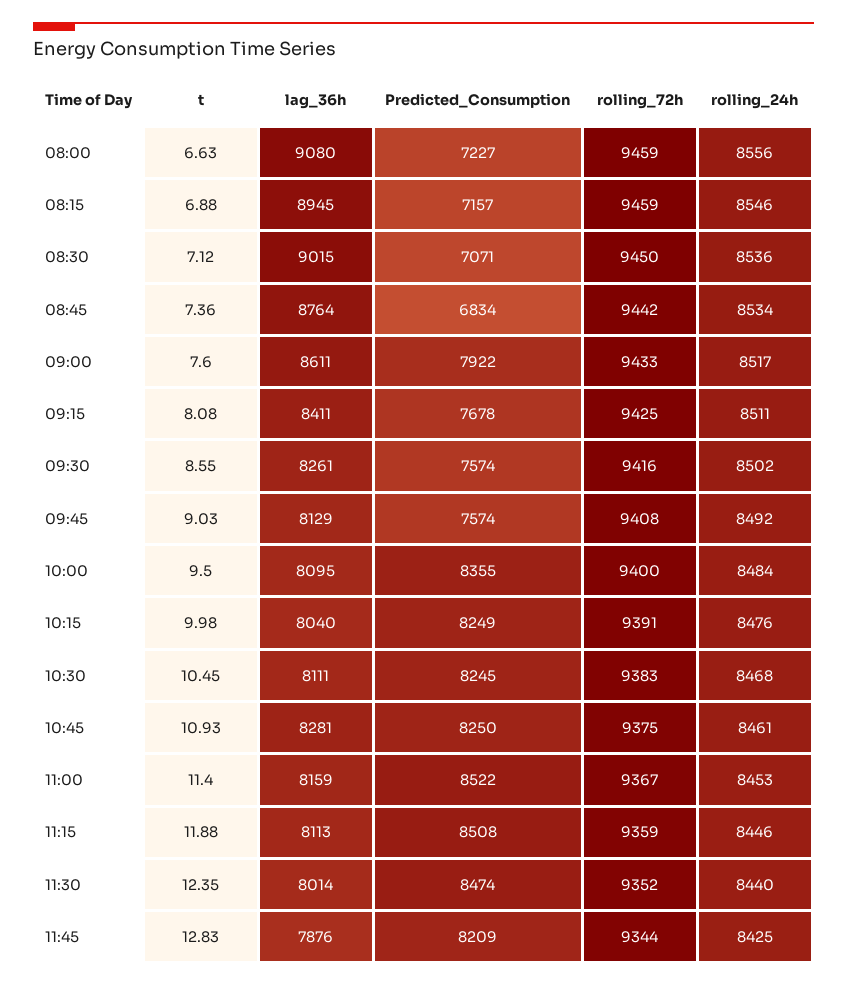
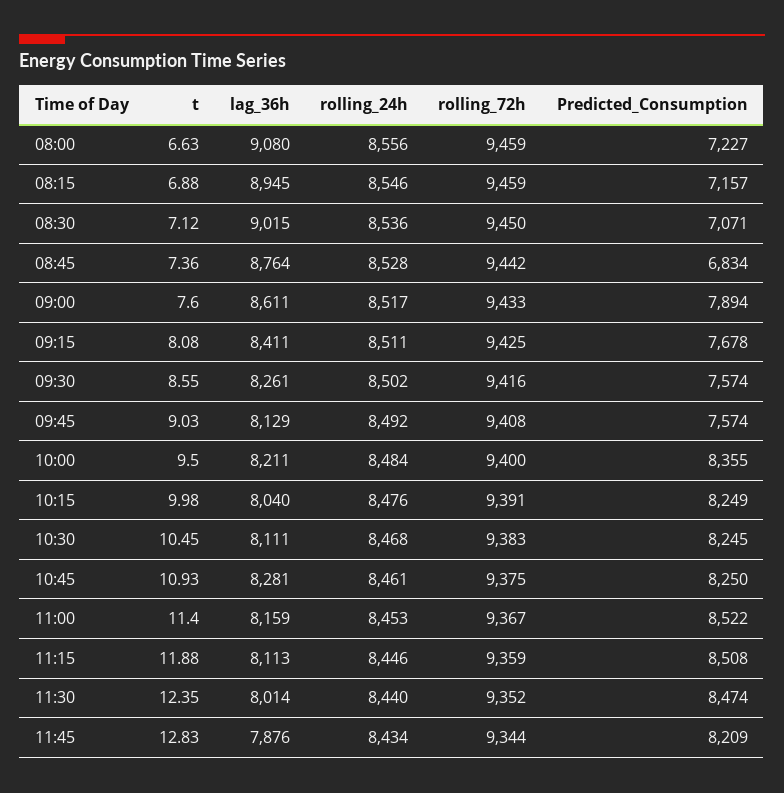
  {
    "t": {
      "08:00": 6.63,
      "08:15": 6.88,
      "08:30": 7.12,
      "08:45": 7.36,
      "09:00": 7.6,
      "09:15": 8.08,
      "09:30": 8.55,
      "09:45": 9.03,
      "10:00": 9.5,
      "10:15": 9.98,
      "10:30": 10.45,
      "10:45": 10.93,
      "11:00": 11.4,
      "11:15": 11.88,
      "11:30": 12.35,
      "11:45": 12.83
    },
    "lag_36h": {
      "08:00": 9080,
      "08:15": 8945,
      "08:30": 9015,
      "08:45": 8764,
      "09:00": 8611,
      "09:15": 8411,
      "09:30": 8261,
      "09:45": 8129,
-     "10:00": 8095,
+     "10:00": 8211,
      "10:15": 8040,
      "10:30": 8111,
      "10:45": 8281,
      "11:00": 8159,
      "11:15": 8113,
      "11:30": 8014,
      "11:45": 7876
    },
    "Predicted_Consumption": {
      "08:00": 7227,
      "08:15": 7157,
      "08:30": 7071,
      "08:45": 6834,
-     "09:00": 7922,
+     "09:00": 7894,
      "09:15": 7678,
      "09:30": 7574,
      "09:45": 7574,
      "10:00": 8355,
      "10:15": 8249,
      "10:30": 8245,
      "10:45": 8250,
      "11:00": 8522,
      "11:15": 8508,
      "11:30": 8474,
      "11:45": 8209
    },
    "rolling_72h": {
      "08:00": 9459,
      "08:15": 9459,
      "08:30": 9450,
      "08:45": 9442,
      "09:00": 9433,
      "09:15": 9425,
      "09:30": 9416,
      "09:45": 9408,
      "10:00": 9400,
      "10:15": 9391,
      "10:30": 9383,
      "10:45": 9375,
      "11:00": 9367,
      "11:15": 9359,
      "11:30": 9352,
      "11:45": 9344
    },
    "rolling_24h": {
      "08:00": 8556,
      "08:15": 8546,
      "08:30": 8536,
-     "08:45": 8534,
+     "08:45": 8528,
      "09:00": 8517,
      "09:15": 8511,
      "09:30": 8502,
      "09:45": 8492,
      "10:00": 8484,
      "10:15": 8476,
      "10:30": 8468,
      "10:45": 8461,
      "11:00": 8453,
      "11:15": 8446,
      "11:30": 8440,
-     "11:45": 8425
+     "11:45": 8434
    }
  }

